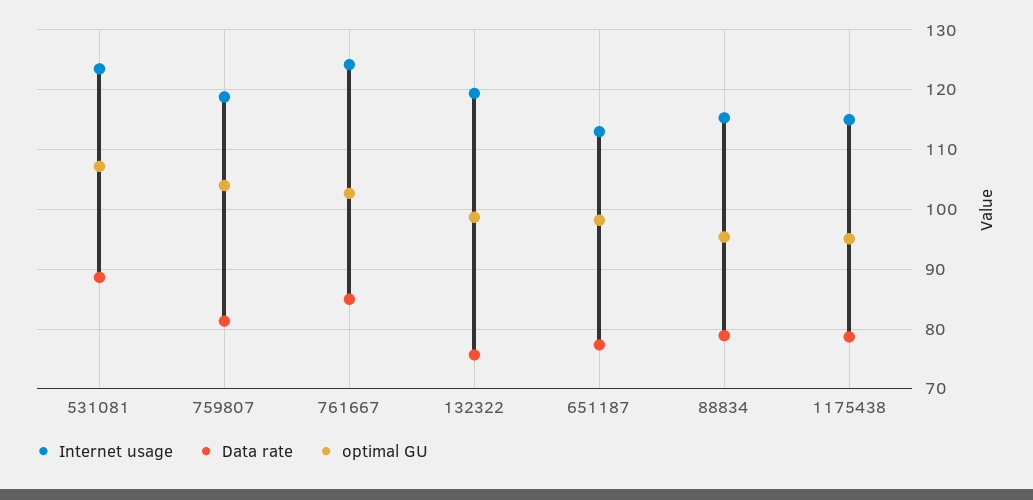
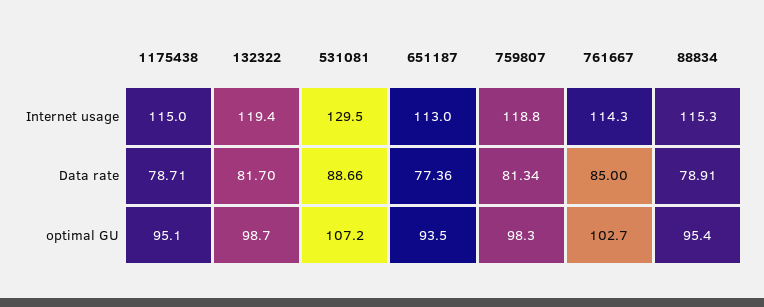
  {
    "Internet usage": {
-     "531081": 124,
+     "531081": 129.5,
      "759807": 118.8,
-     "761667": 124,
+     "761667": 114.3,
      "132322": 119.4,
      "651187": 113,
      "88834": 115.3,
      "1175438": 115
    },
    "Data rate": {
      "531081": 88.66,
      "759807": 81.34,
      "761667": 85,
-     "132322": 76,
+     "132322": 81.7,
      "651187": 77.36,
      "88834": 78.91,
      "1175438": 78.71
    },
    "optimal GU": {
      "531081": 107.2,
-     "759807": 104,
+     "759807": 98.3,
      "761667": 102.7,
      "132322": 98.7,
-     "651187": 98,
+     "651187": 93.5,
      "88834": 95.4,
      "1175438": 95.1
    }
  }

